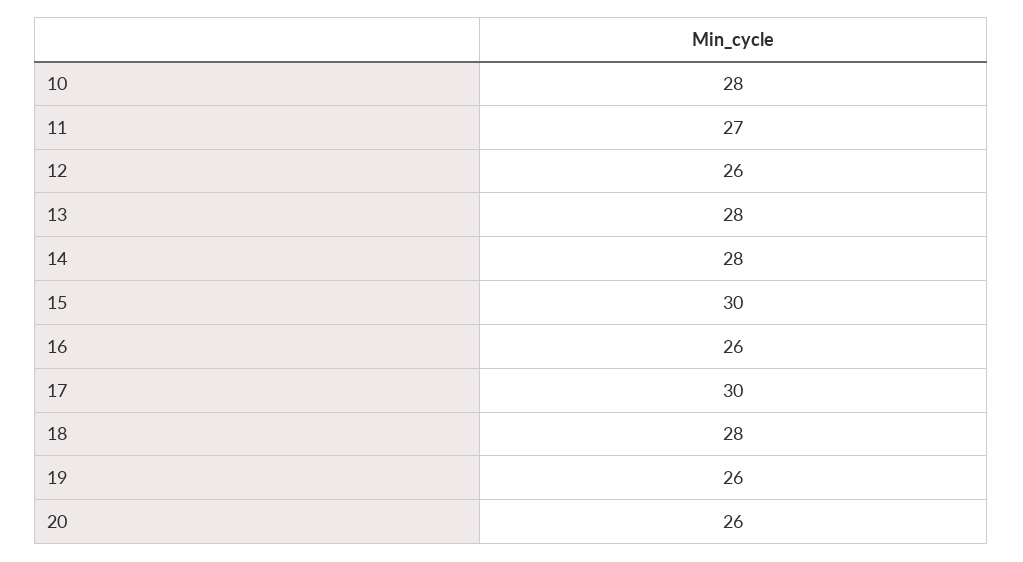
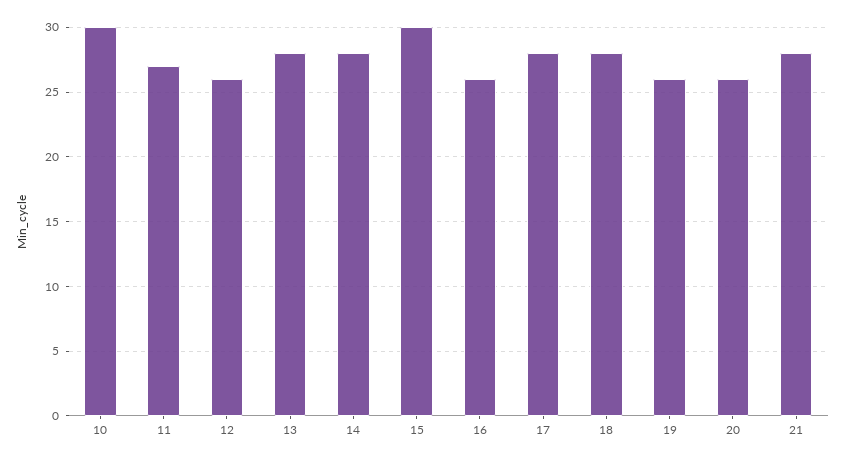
  {
-   "10": 28,
+   "10": 30,
    "11": 27,
    "12": 26,
    "13": 28,
    "14": 28,
    "15": 30,
    "16": 26,
-   "17": 30,
+   "17": 28,
    "18": 28,
    "19": 26,
-   "20": 26
+   "20": 26,
+   "21": 28
  }

